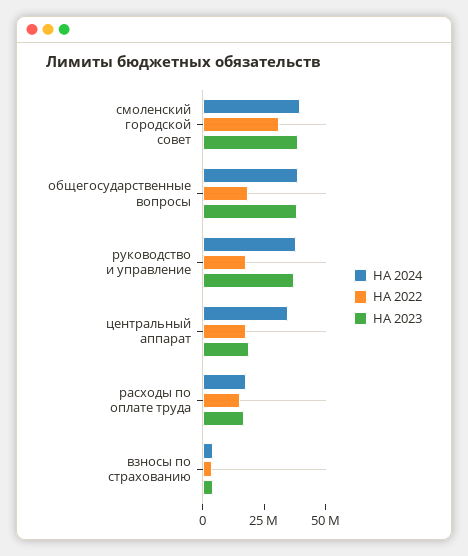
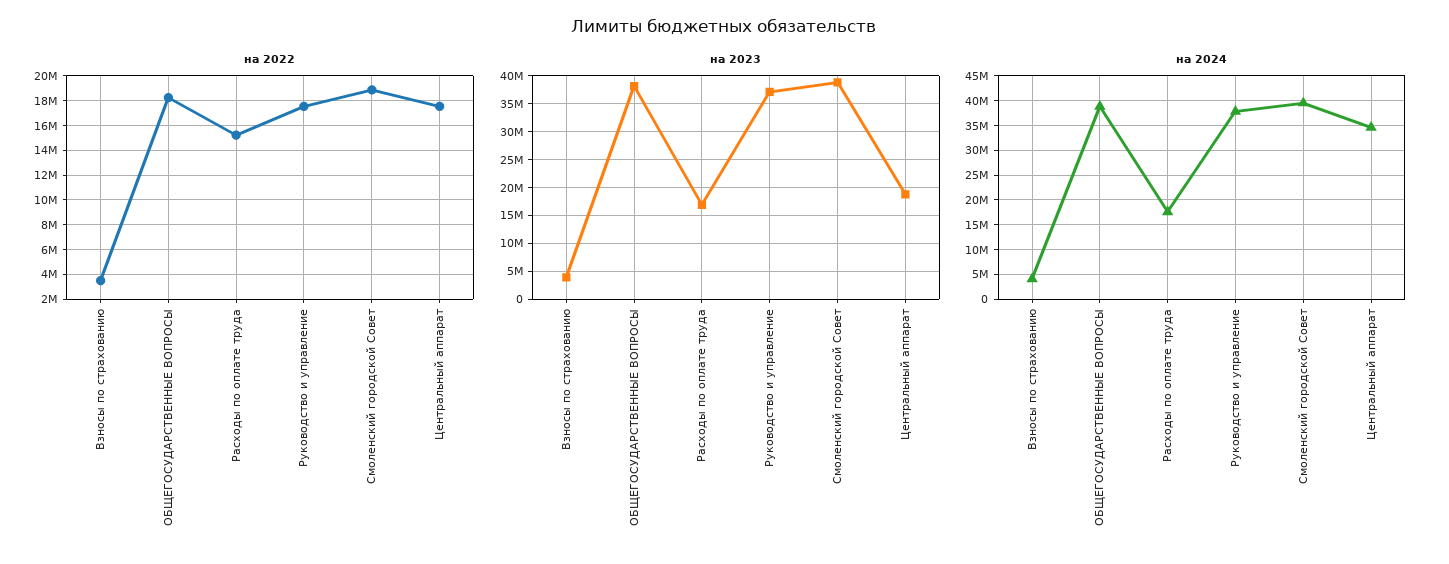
  {
    "НА 2024": {
      "смоленский городской совет": 40000000,
      "общегосударственные вопросы": 40000000,
      "руководство и управление": 37500000,
      "центральный аппарат": 35000000,
      "расходы по оплате труда": 17500000,
      "взносы по страхованию": 5000000
    },
    "НА 2022": {
-     "смоленский городской совет": 30000000,
+     "смоленский городской совет": 19000000,
      "общегосударственные вопросы": 18000000,
      "руководство и управление": 17500000,
      "центральный аппарат": 17500000,
      "расходы по оплате труда": 15000000,
      "взносы по страхованию": 3500000
    },
    "НА 2023": {
      "смоленский городской совет": 40000000,
      "общегосударственные вопросы": 37500000,
      "руководство и управление": 37500000,
      "центральный аппарат": 20000000,
      "расходы по оплате труда": 17500000,
      "взносы по страхованию": 5000000
    }
  }

